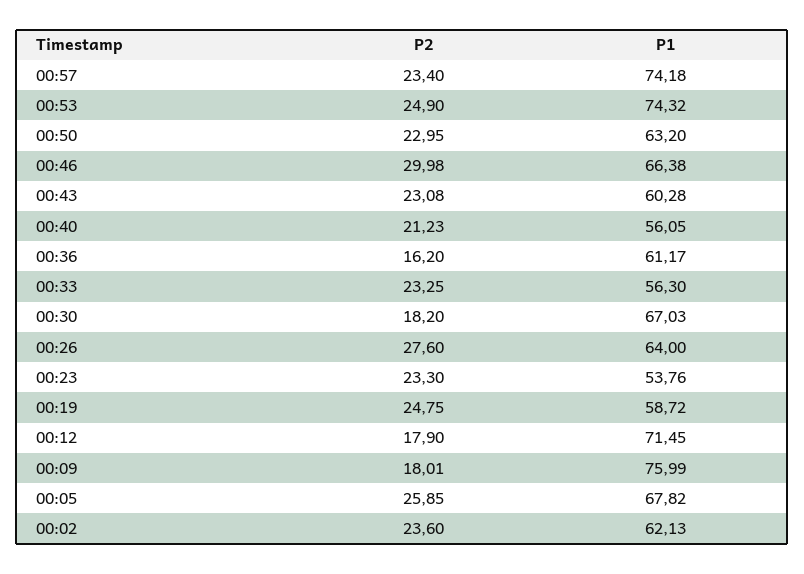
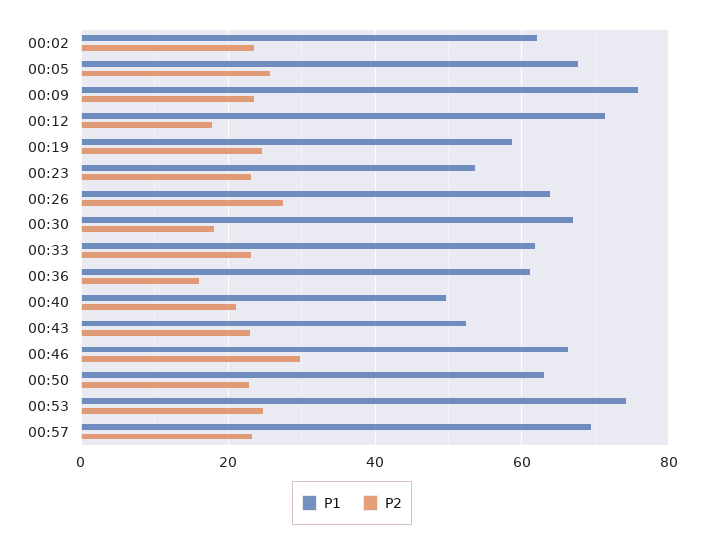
  {
    "P2": {
      "00:57": 23.4,
      "00:53": 24.9,
      "00:50": 22.95,
      "00:46": 29.98,
      "00:43": 23.08,
      "00:40": 21.23,
      "00:36": 16.2,
      "00:33": 23.25,
      "00:30": 18.2,
      "00:26": 27.6,
      "00:23": 23.3,
      "00:19": 24.75,
      "00:12": 17.9,
-     "00:09": 18.01,
+     "00:09": 24,
      "00:05": 25.85,
      "00:02": 23.6
    },
    "P1": {
-     "00:57": 74.18,
+     "00:57": 70,
      "00:53": 74.32,
      "00:50": 63.2,
      "00:46": 66.38,
-     "00:43": 60.28,
+     "00:43": 52,
-     "00:40": 56.05,
+     "00:40": 50,
      "00:36": 61.17,
-     "00:33": 56.3,
+     "00:33": 62,
      "00:30": 67.03,
      "00:26": 64,
      "00:23": 53.76,
      "00:19": 58.72,
      "00:12": 71.45,
      "00:09": 75.99,
      "00:05": 67.82,
      "00:02": 62.13
    }
  }

